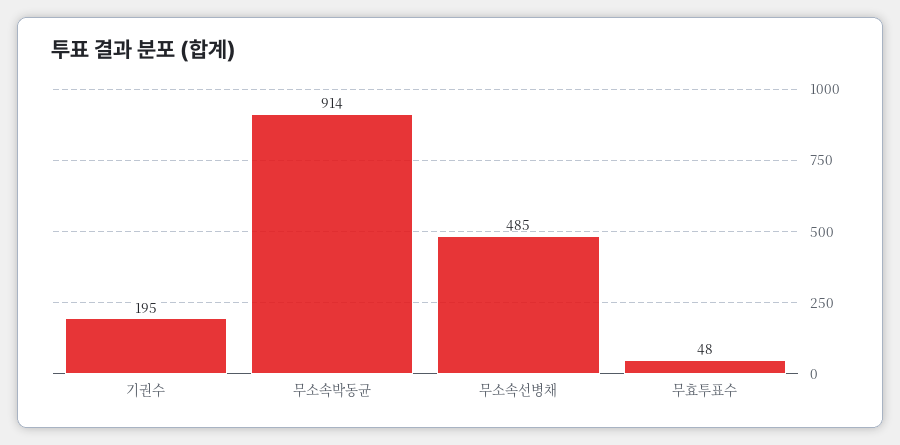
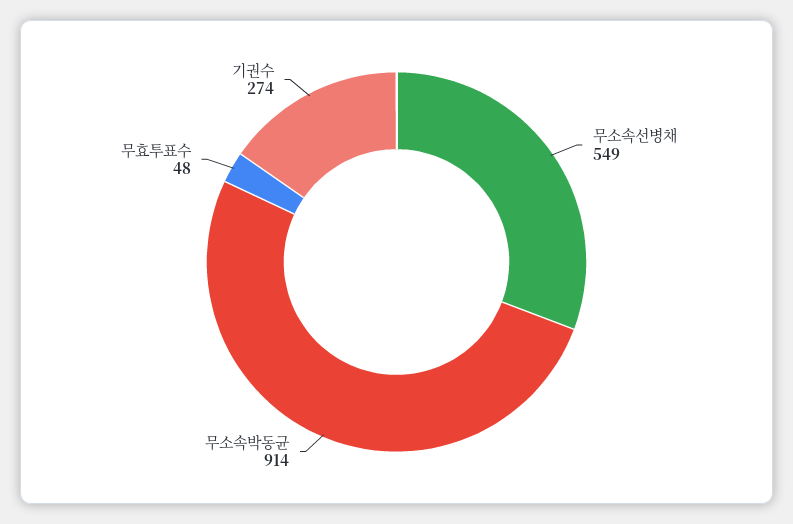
  {
-   "기권수": 195,
+   "기권수": 274,
    "무소속박동균": 914,
-   "무소속선병채": 485,
+   "무소속선병채": 549,
    "무효투표수": 48
  }

